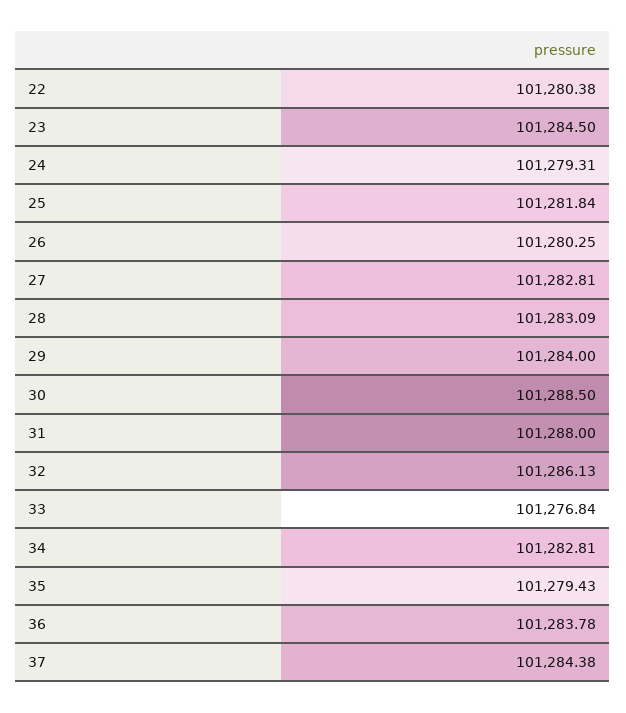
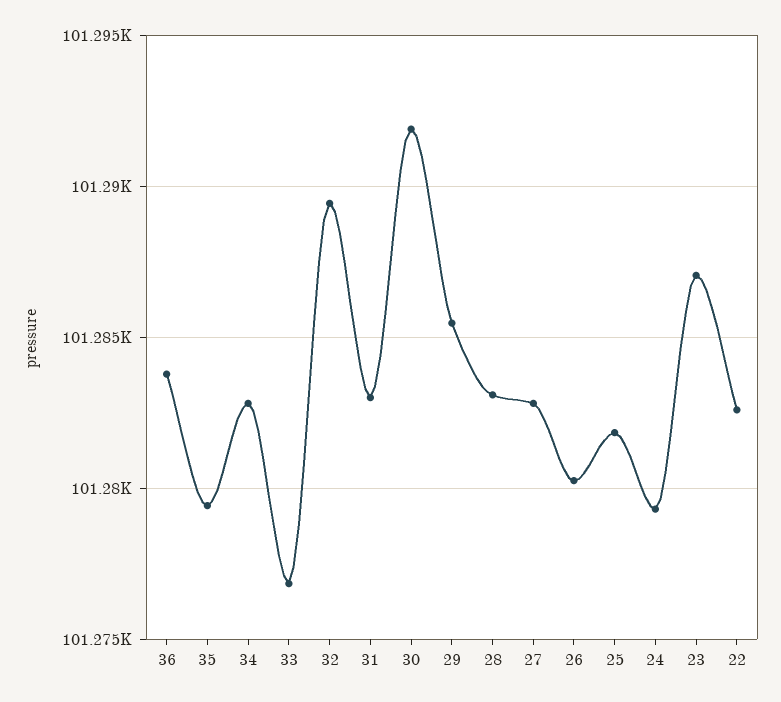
  {
-   "22": 101280.38,
+   "22": 101282.5,
-   "23": 101284.5,
+   "23": 101287,
    "24": 101279.31,
    "25": 101281.84,
    "26": 101280.25,
    "27": 101282.81,
    "28": 101283.09,
-   "29": 101284,
+   "29": 101285.5,
-   "30": 101288.5,
+   "30": 101292,
-   "31": 101288,
+   "31": 101283,
-   "32": 101286.13,
+   "32": 101289.5,
    "33": 101276.84,
    "34": 101282.81,
    "35": 101279.43,
-   "36": 101283.78,
+   "36": 101283.78
-   "37": 101284.38
  }

